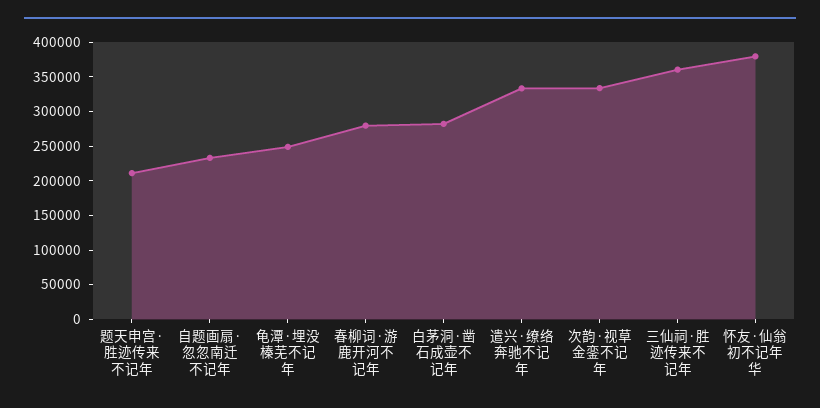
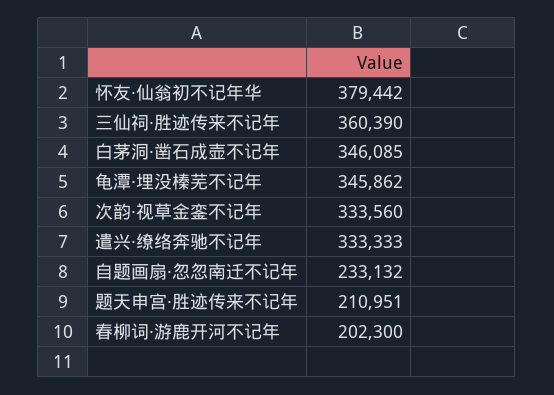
  {
    "题天申宫·胜迹传来不记年": 210951,
    "自题画扇·忽忽南迁不记年": 233132,
-   "龟潭·埋没榛芜不记年": 250000,
+   "龟潭·埋没榛芜不记年": 345862,
-   "春柳词·游鹿开河不记年": 275000,
+   "春柳词·游鹿开河不记年": 202300,
-   "白茅洞·凿石成壶不记年": 275000,
+   "白茅洞·凿石成壶不记年": 346085,
    "遣兴·缭络奔驰不记年": 333333,
    "次韵·视草金銮不记年": 333560,
    "三仙祠·胜迹传来不记年": 360390,
    "怀友·仙翁初不记年华": 379442
  }

